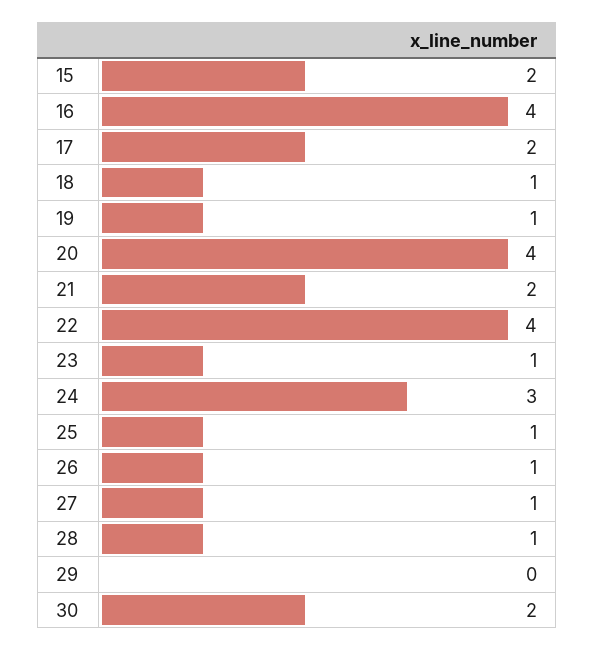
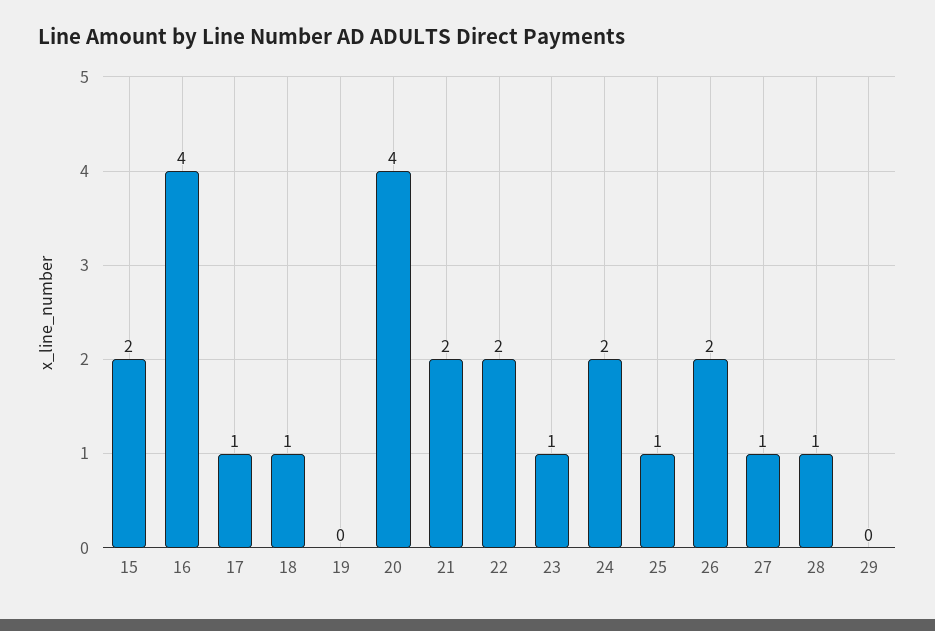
  {
    "15": 2,
    "16": 4,
-   "17": 2,
+   "17": 1,
    "18": 1,
-   "19": 1,
+   "19": 0,
    "20": 4,
    "21": 2,
-   "22": 4,
+   "22": 2,
    "23": 1,
-   "24": 3,
+   "24": 2,
    "25": 1,
-   "26": 1,
+   "26": 2,
    "27": 1,
    "28": 1,
-   "29": 0,
+   "29": 0
-   "30": 2
  }

